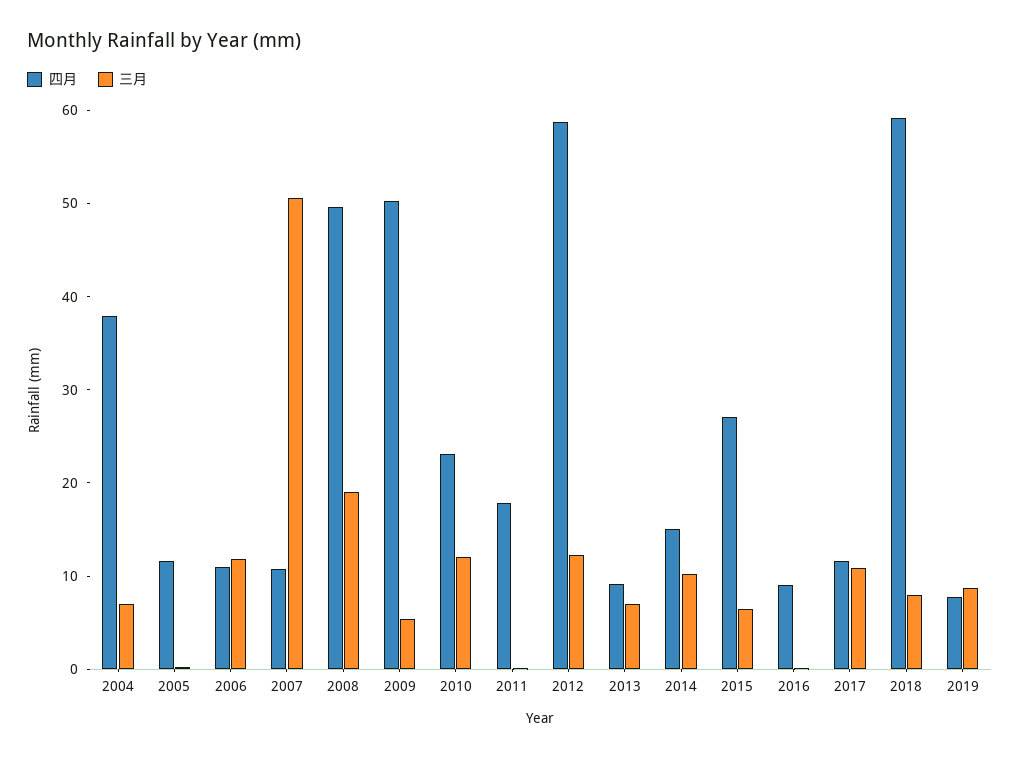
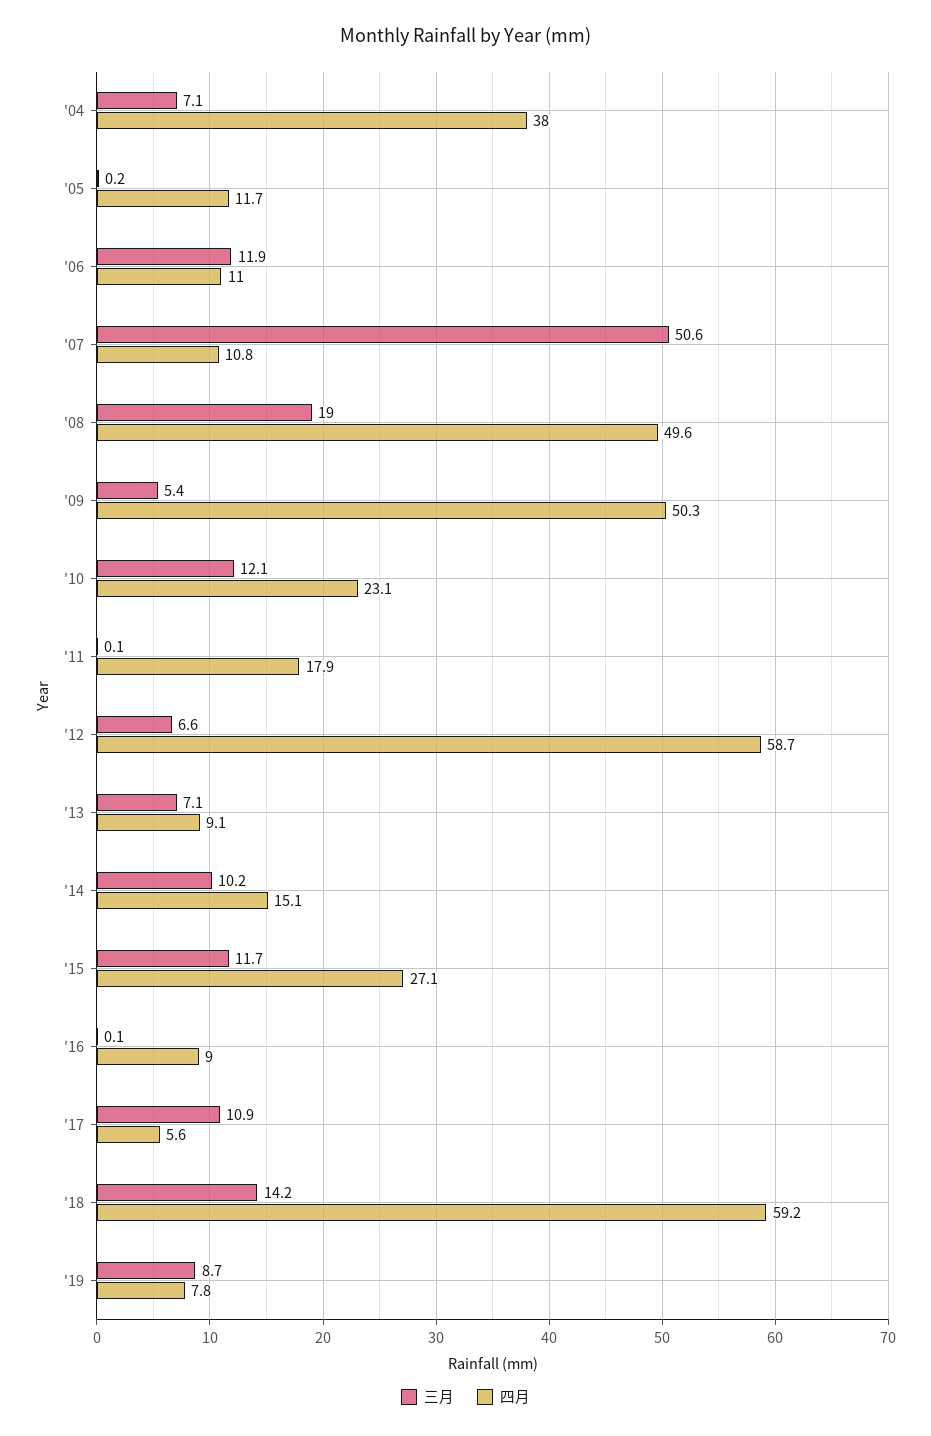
  {
    "四月": {
      "2004": 38,
      "2005": 11.7,
      "2006": 11,
      "2007": 10.8,
      "2008": 49.6,
      "2009": 50.3,
      "2010": 23.1,
      "2011": 17.9,
      "2012": 58.7,
      "2013": 9.1,
      "2014": 15.1,
      "2015": 27.1,
      "2016": 9,
-     "2017": 12,
+     "2017": 5.6,
      "2018": 59.2,
      "2019": 7.8
    },
    "三月": {
      "2004": 7.1,
      "2005": 0.2,
      "2006": 11.9,
      "2007": 50.6,
      "2008": 19,
      "2009": 5.4,
      "2010": 12.1,
      "2011": 0.1,
-     "2012": 12,
+     "2012": 6.6,
      "2013": 7.1,
      "2014": 10.2,
-     "2015": 6,
+     "2015": 11.7,
      "2016": 0.1,
      "2017": 10.9,
-     "2018": 8,
+     "2018": 14.2,
      "2019": 8.7
    }
  }

